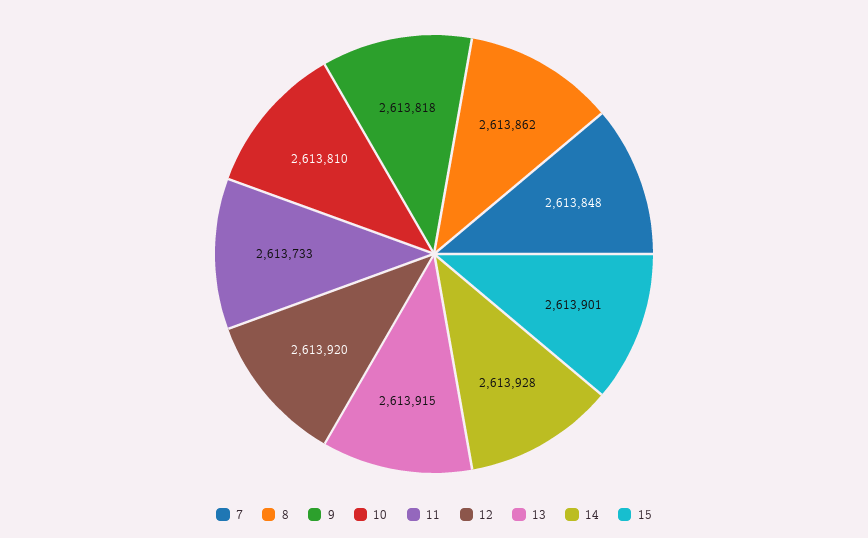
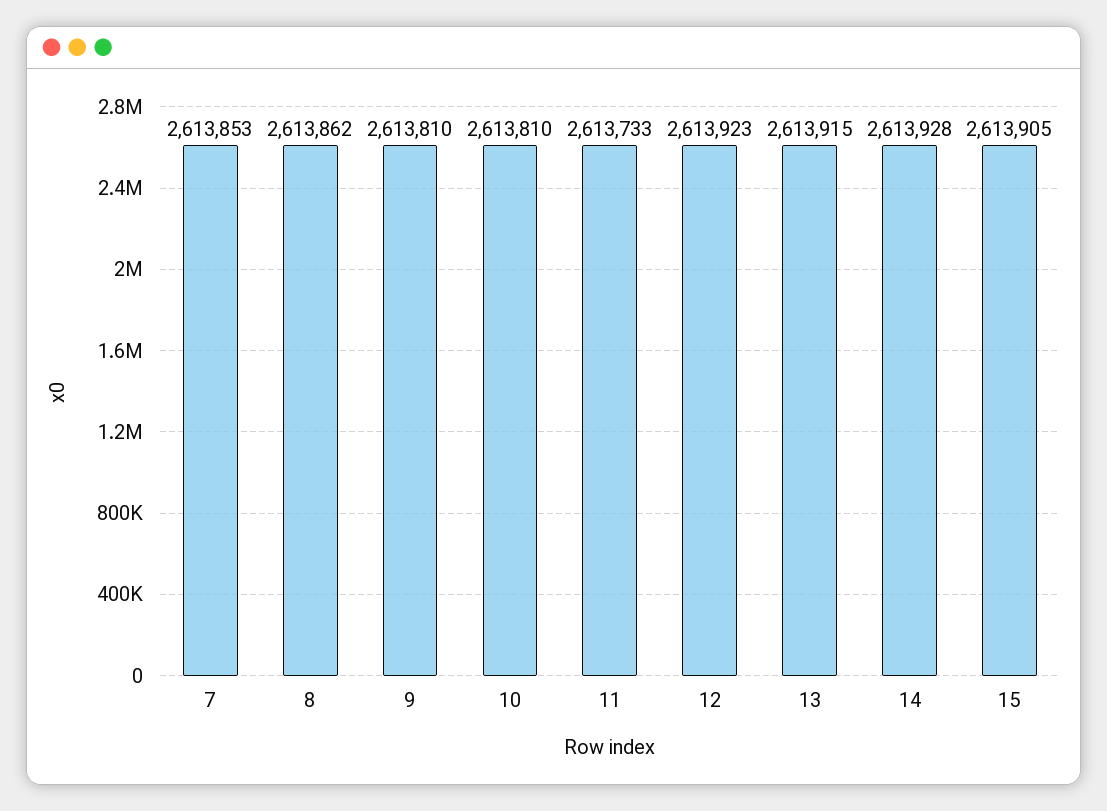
  {
-   "7": 2613848,
+   "7": 2613853,
    "8": 2613862,
-   "9": 2613818,
+   "9": 2613810,
    "10": 2613810,
    "11": 2613733,
-   "12": 2613920,
+   "12": 2613923,
    "13": 2613915,
    "14": 2613928,
-   "15": 2613901
+   "15": 2613905
  }

